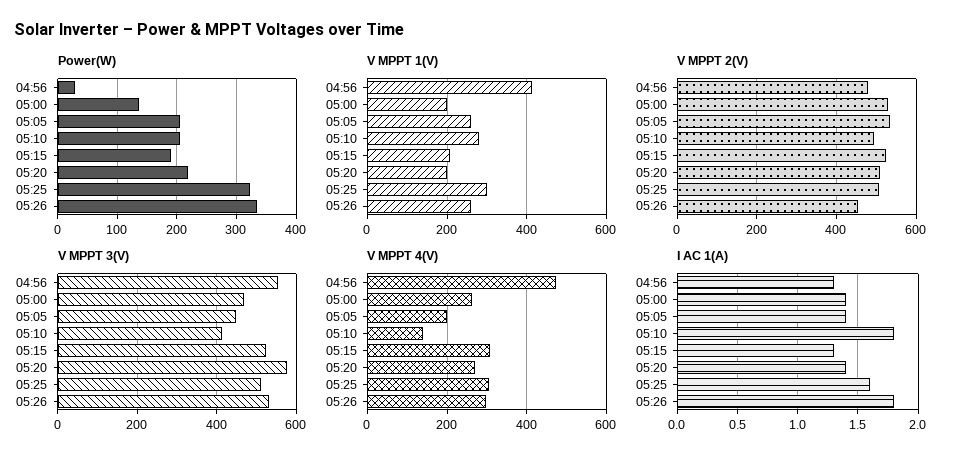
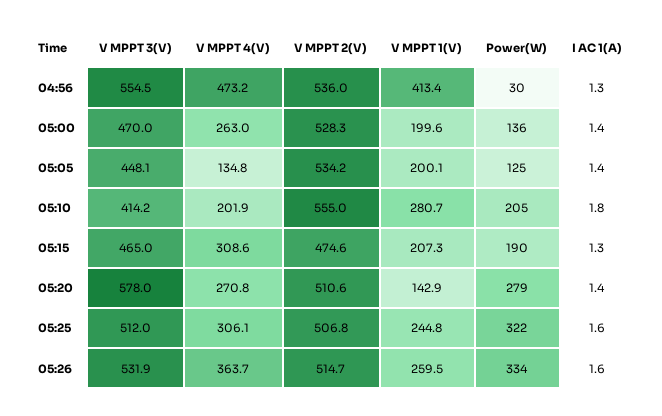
  {
    "Power(W)": {
      "04:56": 30,
      "05:00": 136,
-     "05:05": 200,
+     "05:05": 125,
      "05:10": 205,
      "05:15": 190,
-     "05:20": 220,
+     "05:20": 279,
      "05:25": 322,
      "05:26": 334
    },
    "V MPPT 1(V)": {
      "04:56": 413.4,
      "05:00": 199.6,
-     "05:05": 260,
+     "05:05": 200.1,
      "05:10": 280.7,
      "05:15": 207.3,
-     "05:20": 200,
+     "05:20": 142.9,
-     "05:25": 300,
+     "05:25": 244.8,
      "05:26": 259.5
    },
    "V MPPT 2(V)": {
-     "04:56": 480,
+     "04:56": 536,
      "05:00": 528.3,
      "05:05": 534.2,
-     "05:10": 500,
+     "05:10": 555,
-     "05:15": 520,
+     "05:15": 474.6,
      "05:20": 510.6,
      "05:25": 506.8,
-     "05:26": 460
+     "05:26": 514.7
    },
    "V MPPT 3(V)": {
      "04:56": 554.5,
      "05:00": 470,
      "05:05": 448.1,
      "05:10": 414.2,
-     "05:15": 520,
+     "05:15": 465,
      "05:20": 578,
      "05:25": 512,
      "05:26": 531.9
    },
    "V MPPT 4(V)": {
      "04:56": 473.2,
      "05:00": 263,
-     "05:05": 200,
+     "05:05": 134.8,
-     "05:10": 140,
+     "05:10": 201.9,
      "05:15": 308.6,
      "05:20": 270.8,
      "05:25": 306.1,
-     "05:26": 300
+     "05:26": 363.7
    },
    "I AC 1(A)": {
      "04:56": 1.3,
      "05:00": 1.4,
      "05:05": 1.4,
      "05:10": 1.8,
      "05:15": 1.3,
      "05:20": 1.4,
      "05:25": 1.6,
-     "05:26": 1.8
+     "05:26": 1.6
    }
  }

